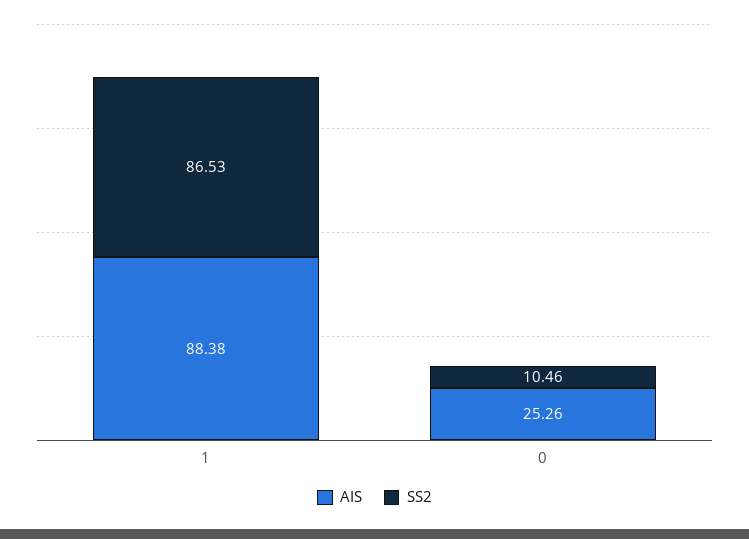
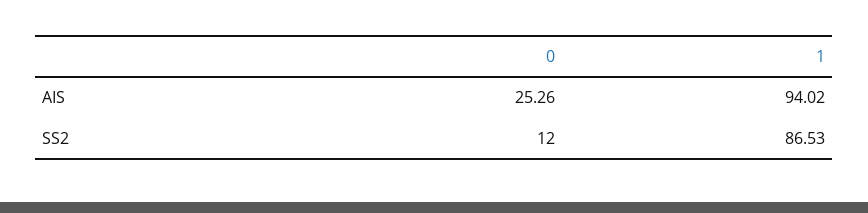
  {
    "AIS": {
-     "1": 88.38,
+     "1": 94.02,
      "0": 25.26
    },
    "SS2": {
      "1": 86.53,
-     "0": 10.46
+     "0": 12
    }
  }

